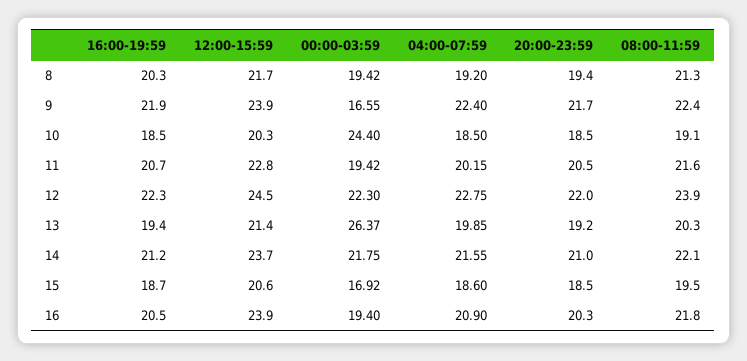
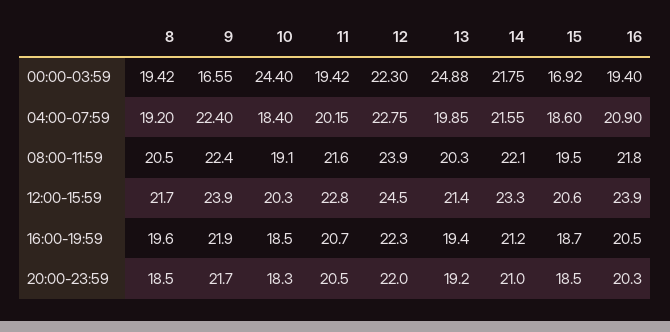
  {
    "16:00-19:59": {
-     "8": 20.3,
+     "8": 19.6,
      "9": 21.9,
      "10": 18.5,
      "11": 20.7,
      "12": 22.3,
      "13": 19.4,
      "14": 21.2,
      "15": 18.7,
      "16": 20.5
    },
    "12:00-15:59": {
      "8": 21.7,
      "9": 23.9,
      "10": 20.3,
      "11": 22.8,
      "12": 24.5,
      "13": 21.4,
-     "14": 23.7,
+     "14": 23.3,
      "15": 20.6,
      "16": 23.9
    },
    "00:00-03:59": {
      "8": 19.42,
      "9": 16.55,
      "10": 24.4,
      "11": 19.42,
      "12": 22.3,
-     "13": 26.37,
+     "13": 24.88,
      "14": 21.75,
      "15": 16.92,
      "16": 19.4
    },
    "04:00-07:59": {
      "8": 19.2,
      "9": 22.4,
-     "10": 18.5,
+     "10": 18.4,
      "11": 20.15,
      "12": 22.75,
      "13": 19.85,
      "14": 21.55,
      "15": 18.6,
      "16": 20.9
    },
    "20:00-23:59": {
-     "8": 19.4,
+     "8": 18.5,
      "9": 21.7,
-     "10": 18.5,
+     "10": 18.3,
      "11": 20.5,
      "12": 22,
      "13": 19.2,
      "14": 21,
      "15": 18.5,
      "16": 20.3
    },
    "08:00-11:59": {
-     "8": 21.3,
+     "8": 20.5,
      "9": 22.4,
      "10": 19.1,
      "11": 21.6,
      "12": 23.9,
      "13": 20.3,
      "14": 22.1,
      "15": 19.5,
      "16": 21.8
    }
  }

